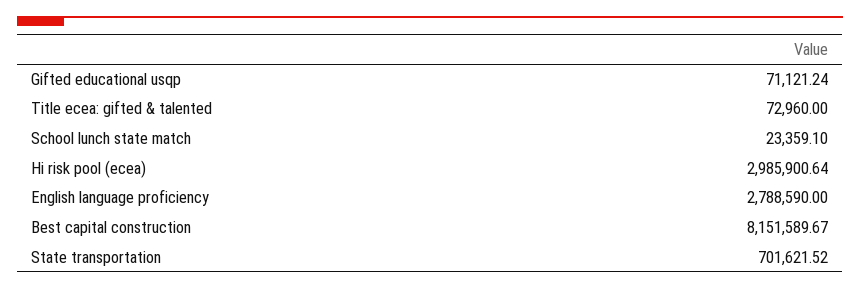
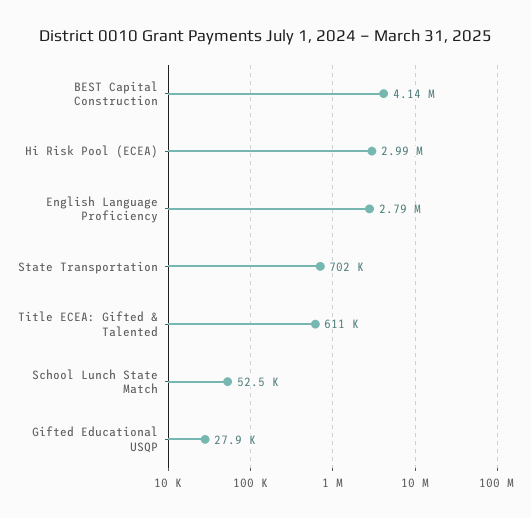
  {
-   "Gifted educational usqp": 71121.24,
+   "Gifted educational usqp": 27900,
-   "Title ecea: gifted & talented": 72960,
+   "Title ecea: gifted & talented": 611000,
-   "School lunch state match": 23359.1,
+   "School lunch state match": 52500,
    "Hi risk pool (ecea)": 2985900.64,
    "English language proficiency": 2788590,
-   "Best capital construction": 8151589.67,
+   "Best capital construction": 4140000,
    "State transportation": 701621.52
  }

